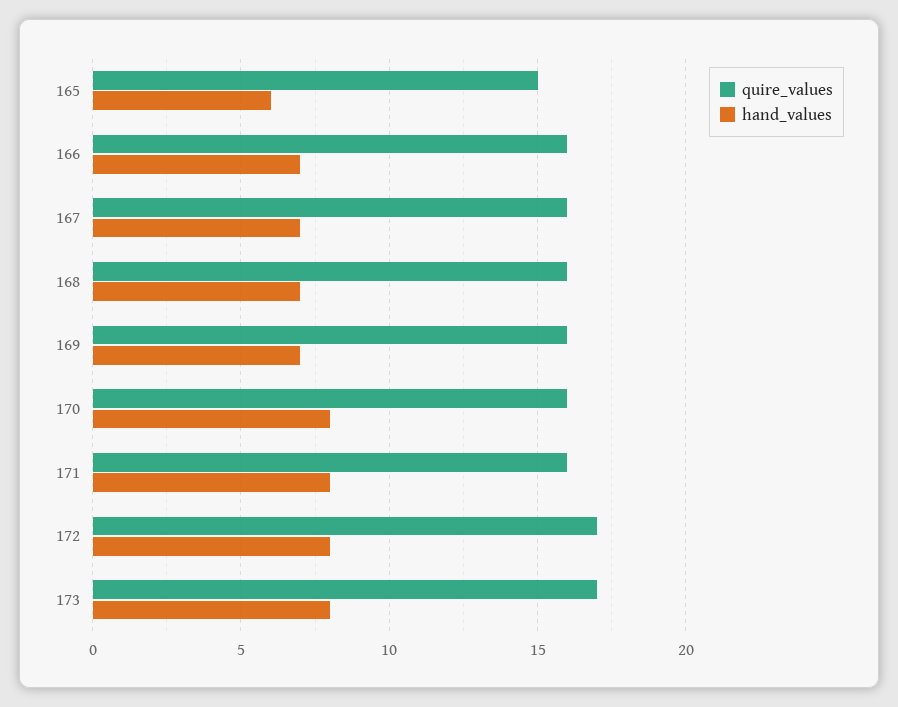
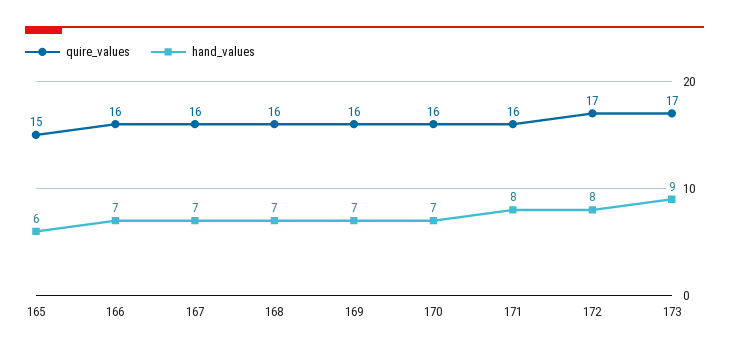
  {
    "quire_values": {
      "165": 15,
      "166": 16,
      "167": 16,
      "168": 16,
      "169": 16,
      "170": 16,
      "171": 16,
      "172": 17,
      "173": 17
    },
    "hand_values": {
      "165": 6,
      "166": 7,
      "167": 7,
      "168": 7,
      "169": 7,
-     "170": 8,
+     "170": 7,
      "171": 8,
      "172": 8,
-     "173": 8
+     "173": 9
    }
  }

